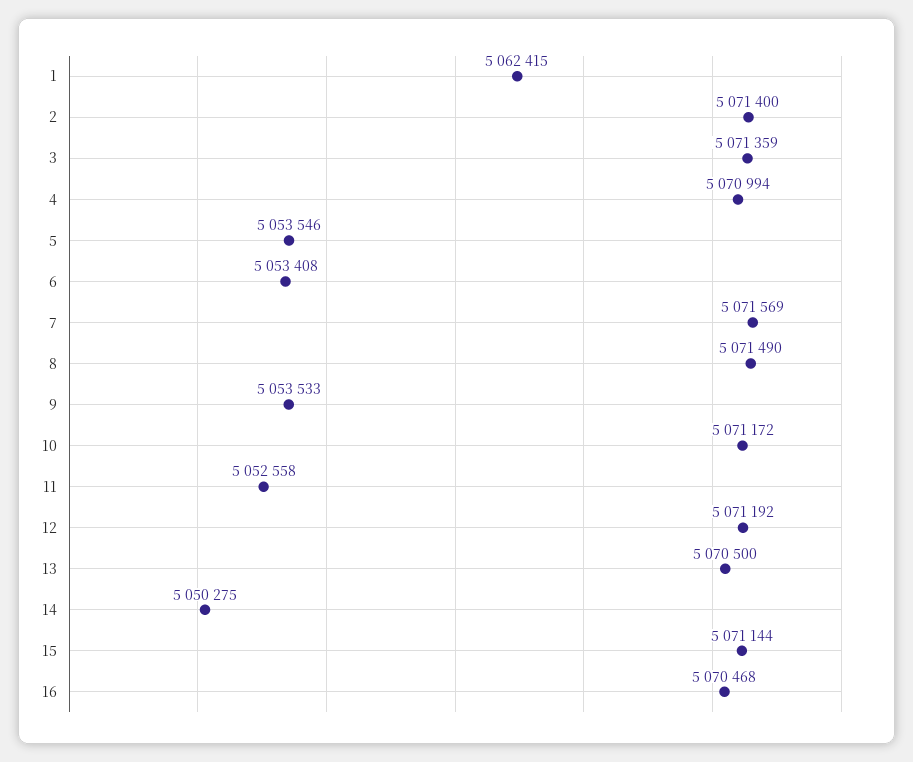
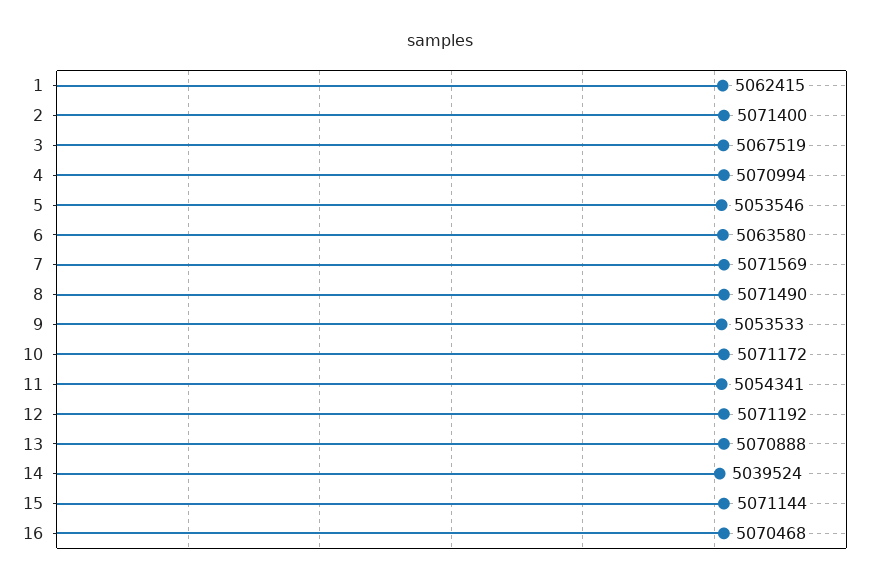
  {
    "1": 5062415,
    "2": 5071400,
-   "3": 5071359,
+   "3": 5067519,
    "4": 5070994,
    "5": 5053546,
-   "6": 5053408,
+   "6": 5063580,
    "7": 5071569,
    "8": 5071490,
    "9": 5053533,
    "10": 5071172,
-   "11": 5052558,
+   "11": 5054341,
    "12": 5071192,
-   "13": 5070500,
+   "13": 5070888,
-   "14": 5050275,
+   "14": 5039524,
    "15": 5071144,
    "16": 5070468
  }

